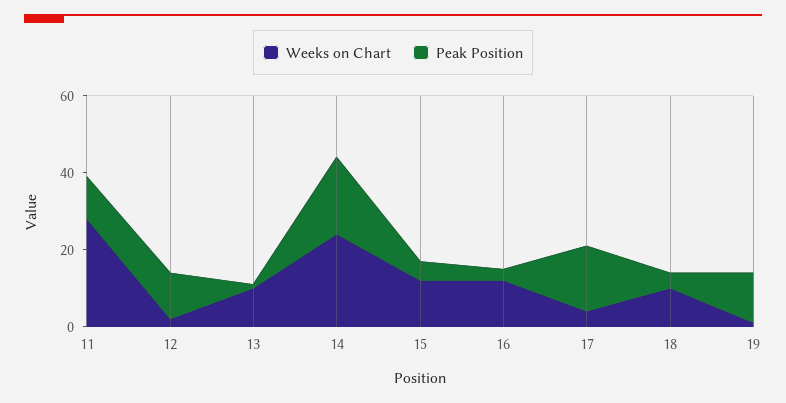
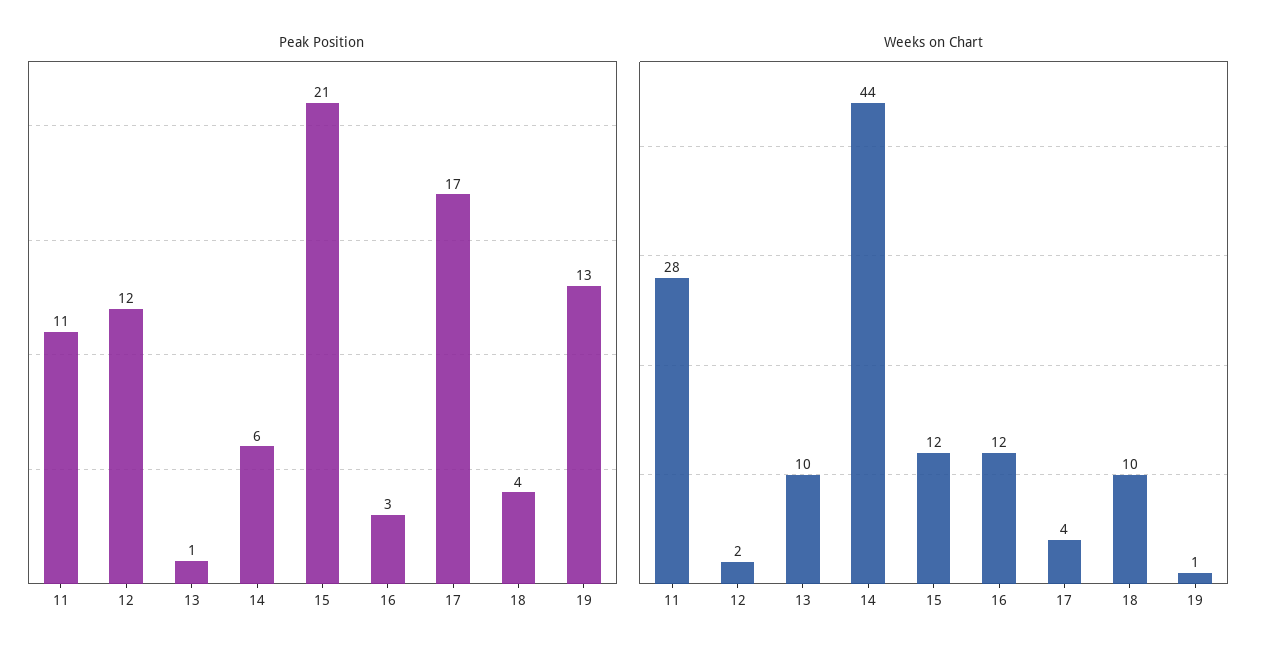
  {
    "Weeks on Chart": {
      "11": 28,
      "12": 2,
      "13": 10,
-     "14": 25,
+     "14": 44,
      "15": 12,
      "16": 12,
      "17": 4,
      "18": 10,
      "19": 1
    },
    "Peak Position": {
      "11": 11,
      "12": 12,
      "13": 1,
-     "14": 20,
+     "14": 6,
-     "15": 5,
+     "15": 21,
      "16": 3,
      "17": 17,
      "18": 4,
      "19": 13
    }
  }

